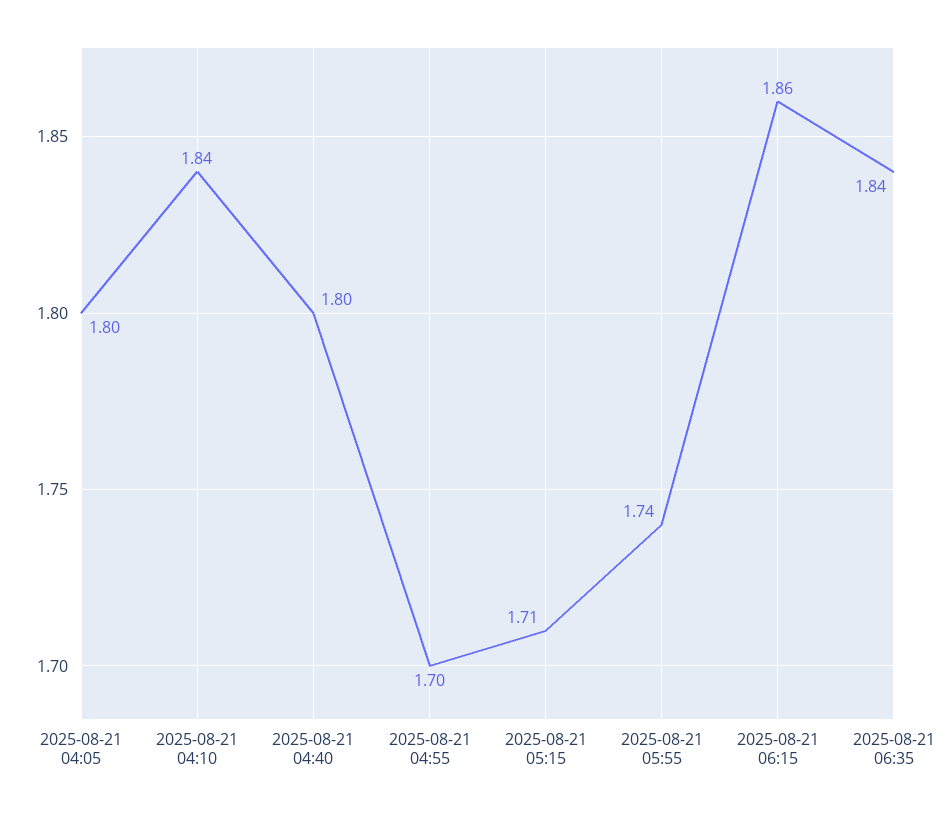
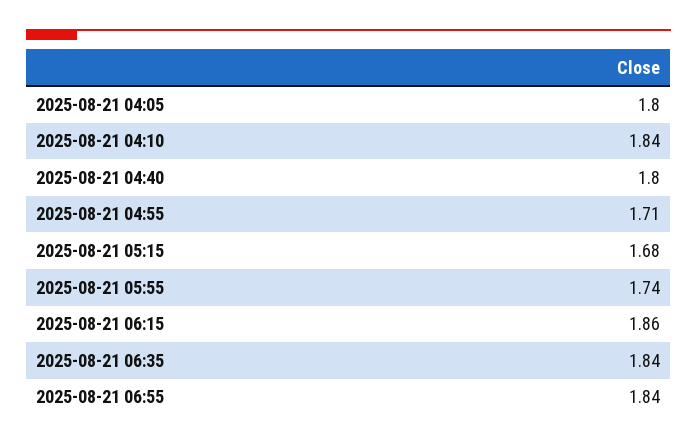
  {
    "2025-08-21 04:05": 1.8,
    "2025-08-21 04:10": 1.84,
    "2025-08-21 04:40": 1.8,
-   "2025-08-21 04:55": 1.7,
+   "2025-08-21 04:55": 1.71,
-   "2025-08-21 05:15": 1.71,
+   "2025-08-21 05:15": 1.68,
    "2025-08-21 05:55": 1.74,
    "2025-08-21 06:15": 1.86,
-   "2025-08-21 06:35": 1.84
+   "2025-08-21 06:35": 1.84,
+   "2025-08-21 06:55": 1.84
  }

